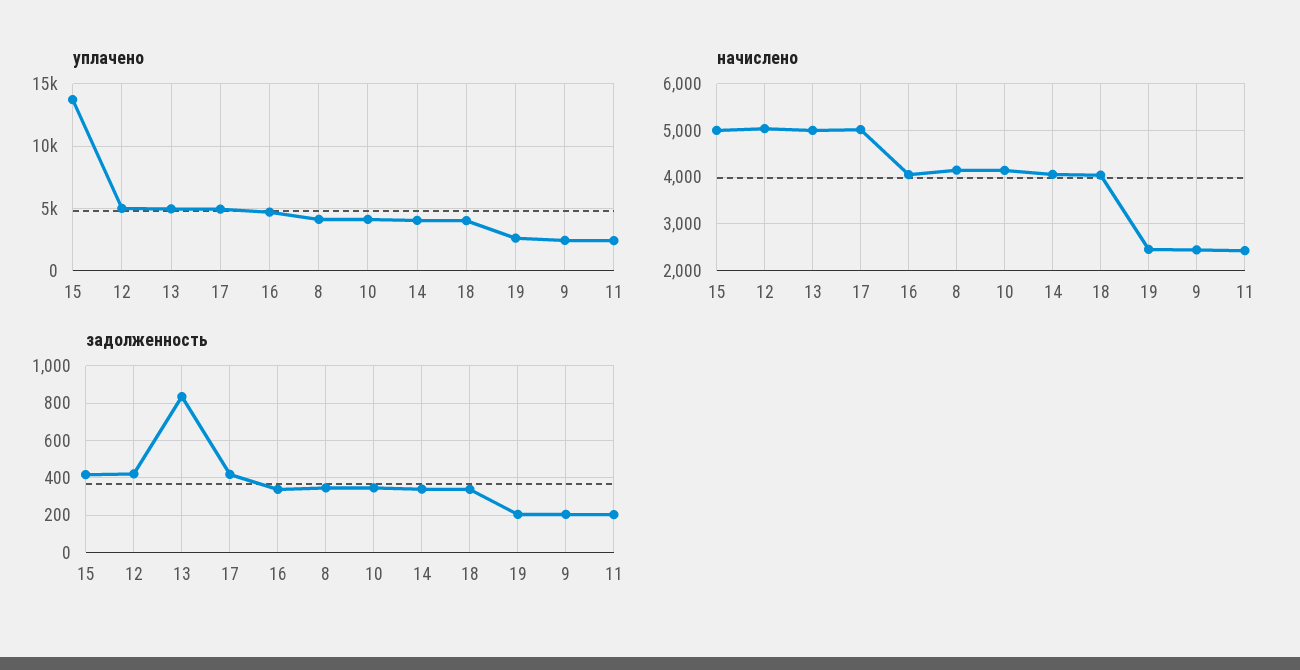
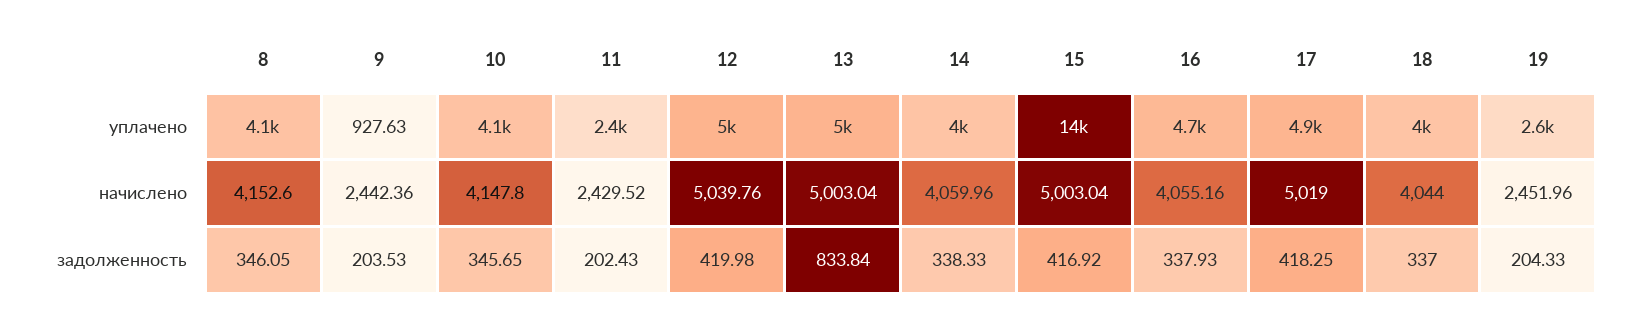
  {
    "уплачено": {
      "15": 14000,
      "12": 5000,
      "13": 5000,
      "17": 4900,
      "16": 4700,
      "8": 4100,
      "10": 4100,
      "14": 4000,
      "18": 4000,
      "19": 2600,
-     "9": 2500,
+     "9": 927.63,
      "11": 2400
    },
    "начислено": {
      "15": 5003.04,
      "12": 5039.76,
      "13": 5003.04,
      "17": 5019,
      "16": 4055.16,
      "8": 4152.6,
      "10": 4147.8,
      "14": 4059.96,
      "18": 4044,
      "19": 2451.96,
      "9": 2442.36,
      "11": 2429.52
    },
    "задолженность": {
      "15": 416.92,
      "12": 419.98,
      "13": 833.84,
      "17": 418.25,
      "16": 337.93,
      "8": 346.05,
      "10": 345.65,
      "14": 338.33,
      "18": 337,
      "19": 204.33,
      "9": 203.53,
      "11": 202.43
    }
  }

